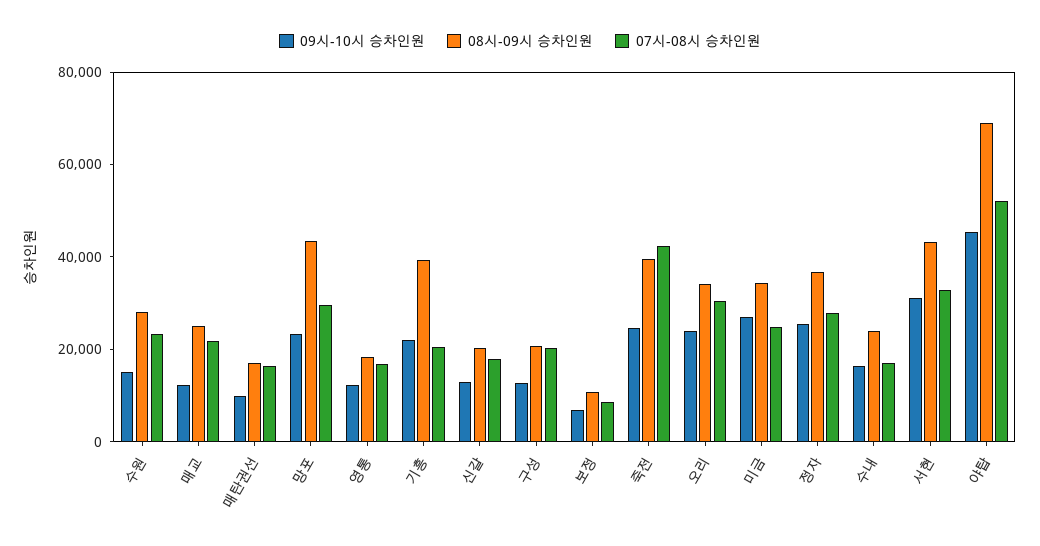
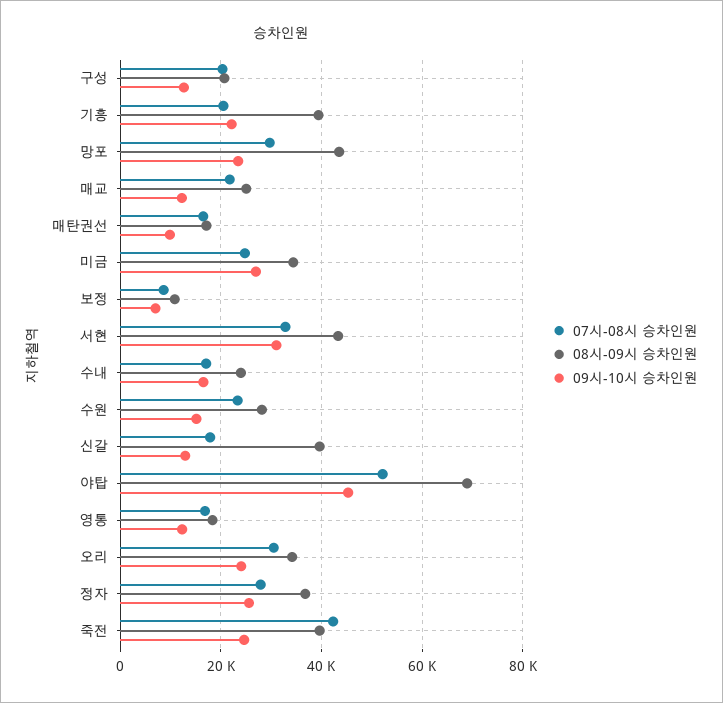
  {
    "09시-10시 승차인원": {
      "수원": 16000,
      "매교": 12000,
      "매탄권선": 10000,
      "망포": 24000,
      "영통": 12000,
      "기흥": 22000,
      "신갈": 12000,
      "구성": 12000,
      "보정": 8000,
      "죽전": 24000,
      "오리": 24000,
      "미금": 26000,
      "정자": 26000,
      "수내": 16000,
      "서현": 32000,
      "야탑": 46000
    },
    "08시-09시 승차인원": {
      "수원": 28000,
      "매교": 26000,
      "매탄권선": 18000,
      "망포": 44000,
      "영통": 18000,
      "기흥": 40000,
-     "신갈": 20000,
+     "신갈": 40000,
      "구성": 20000,
      "보정": 10000,
      "죽전": 40000,
      "오리": 34000,
      "미금": 34000,
      "정자": 36000,
      "수내": 24000,
      "서현": 44000,
      "야탑": 68000
    },
    "07시-08시 승차인원": {
      "수원": 24000,
      "매교": 22000,
      "매탄권선": 16000,
      "망포": 30000,
      "영통": 16000,
      "기흥": 20000,
      "신갈": 18000,
      "구성": 20000,
      "보정": 8000,
      "죽전": 42000,
      "오리": 30000,
      "미금": 24000,
      "정자": 28000,
      "수내": 18000,
      "서현": 32000,
      "야탑": 52000
    }
  }

